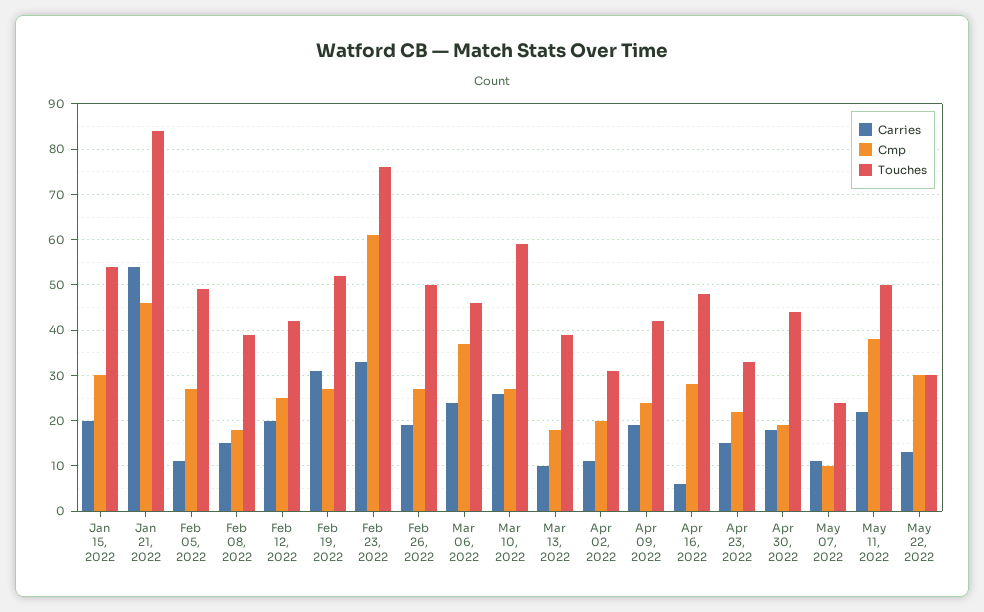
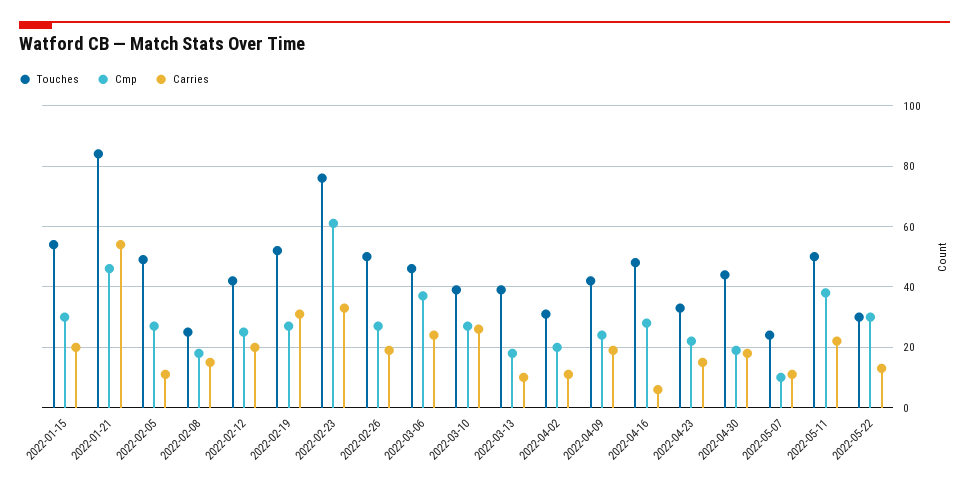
  {
    "Carries": {
      "Jan 15, 2022": 20,
      "Jan 21, 2022": 55,
      "Feb 05, 2022": 10,
      "Feb 08, 2022": 15,
      "Feb 12, 2022": 20,
      "Feb 19, 2022": 30,
      "Feb 23, 2022": 35,
      "Feb 26, 2022": 20,
      "Mar 06, 2022": 25,
      "Mar 10, 2022": 25,
      "Mar 13, 2022": 10,
      "Apr 02, 2022": 10,
      "Apr 09, 2022": 20,
      "Apr 16, 2022": 5,
      "Apr 23, 2022": 15,
      "Apr 30, 2022": 20,
      "May 07, 2022": 10,
      "May 11, 2022": 20,
      "May 22, 2022": 15
    },
    "Cmp": {
      "Jan 15, 2022": 30,
      "Jan 21, 2022": 45,
      "Feb 05, 2022": 25,
      "Feb 08, 2022": 20,
      "Feb 12, 2022": 25,
      "Feb 19, 2022": 25,
      "Feb 23, 2022": 60,
      "Feb 26, 2022": 25,
      "Mar 06, 2022": 35,
      "Mar 10, 2022": 25,
      "Mar 13, 2022": 20,
      "Apr 02, 2022": 20,
      "Apr 09, 2022": 25,
      "Apr 16, 2022": 30,
      "Apr 23, 2022": 20,
      "Apr 30, 2022": 20,
      "May 07, 2022": 10,
      "May 11, 2022": 40,
      "May 22, 2022": 30
    },
    "Touches": {
      "Jan 15, 2022": 55,
      "Jan 21, 2022": 85,
      "Feb 05, 2022": 50,
-     "Feb 08, 2022": 40,
+     "Feb 08, 2022": 25,
      "Feb 12, 2022": 40,
      "Feb 19, 2022": 50,
      "Feb 23, 2022": 75,
      "Feb 26, 2022": 50,
      "Mar 06, 2022": 45,
-     "Mar 10, 2022": 60,
+     "Mar 10, 2022": 40,
      "Mar 13, 2022": 40,
      "Apr 02, 2022": 30,
      "Apr 09, 2022": 40,
      "Apr 16, 2022": 50,
      "Apr 23, 2022": 35,
      "Apr 30, 2022": 45,
      "May 07, 2022": 25,
      "May 11, 2022": 50,
      "May 22, 2022": 30
    }
  }

